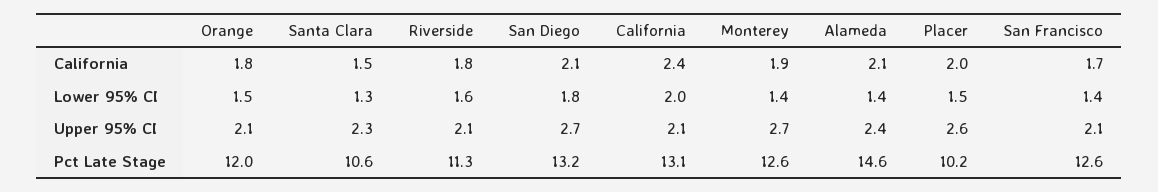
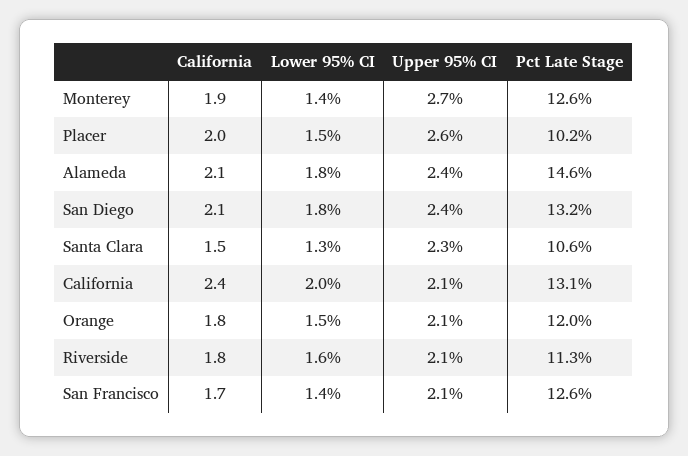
  {
    "Orange": {
      "California": 1.8,
      "Lower 95% CI": 1.5,
      "Upper 95% CI": 2.1,
      "Pct Late Stage": 12
    },
    "Santa Clara": {
      "California": 1.5,
      "Lower 95% CI": 1.3,
      "Upper 95% CI": 2.3,
      "Pct Late Stage": 10.6
    },
    "Riverside": {
      "California": 1.8,
      "Lower 95% CI": 1.6,
      "Upper 95% CI": 2.1,
      "Pct Late Stage": 11.3
    },
    "San Diego": {
      "California": 2.1,
      "Lower 95% CI": 1.8,
-     "Upper 95% CI": 2.7,
+     "Upper 95% CI": 2.4,
      "Pct Late Stage": 13.2
    },
    "California": {
      "California": 2.4,
      "Lower 95% CI": 2,
      "Upper 95% CI": 2.1,
      "Pct Late Stage": 13.1
    },
    "Monterey": {
      "California": 1.9,
      "Lower 95% CI": 1.4,
      "Upper 95% CI": 2.7,
      "Pct Late Stage": 12.6
    },
    "Alameda": {
      "California": 2.1,
-     "Lower 95% CI": 1.4,
+     "Lower 95% CI": 1.8,
      "Upper 95% CI": 2.4,
      "Pct Late Stage": 14.6
    },
    "Placer": {
      "California": 2,
      "Lower 95% CI": 1.5,
      "Upper 95% CI": 2.6,
      "Pct Late Stage": 10.2
    },
    "San Francisco": {
      "California": 1.7,
      "Lower 95% CI": 1.4,
      "Upper 95% CI": 2.1,
      "Pct Late Stage": 12.6
    }
  }

